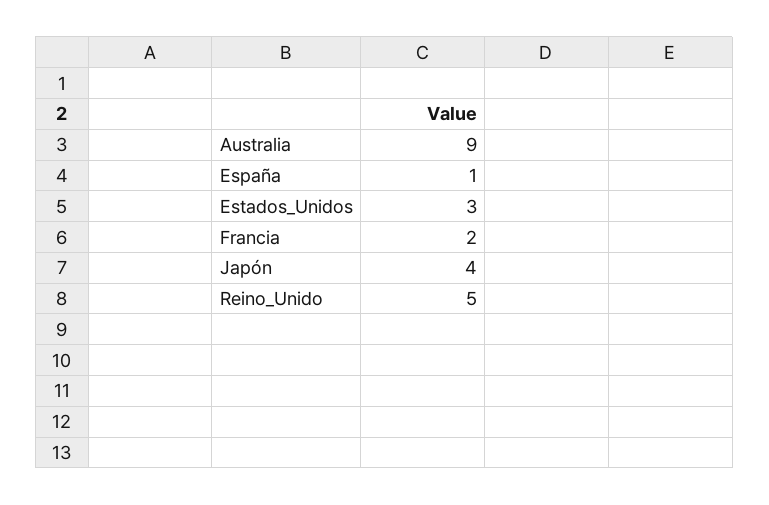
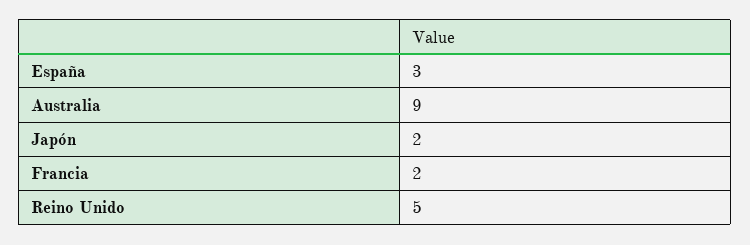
  {
    "Australia": 9,
-   "España": 1,
+   "España": 3,
-   "Estados_Unidos": 3,
    "Francia": 2,
-   "Japón": 4,
+   "Japón": 2,
    "Reino_Unido": 5
  }

